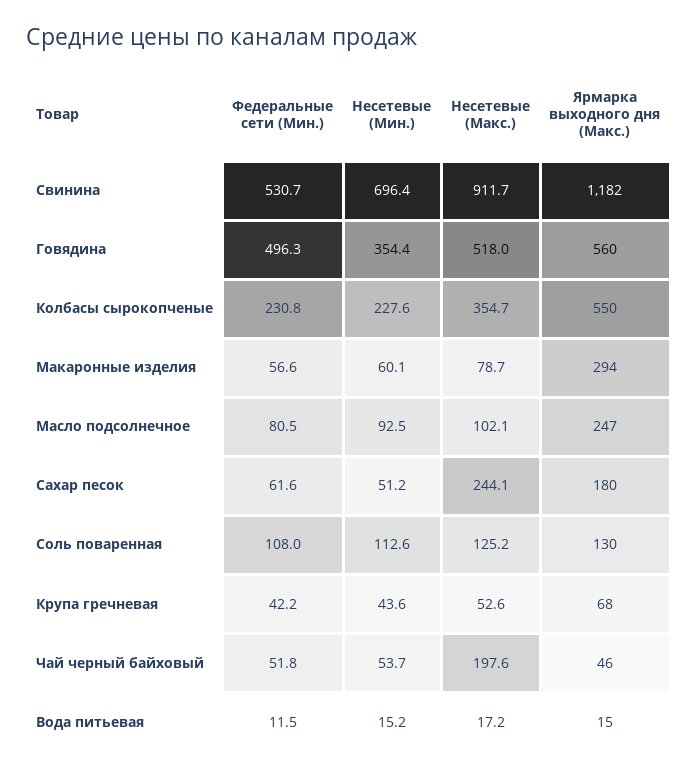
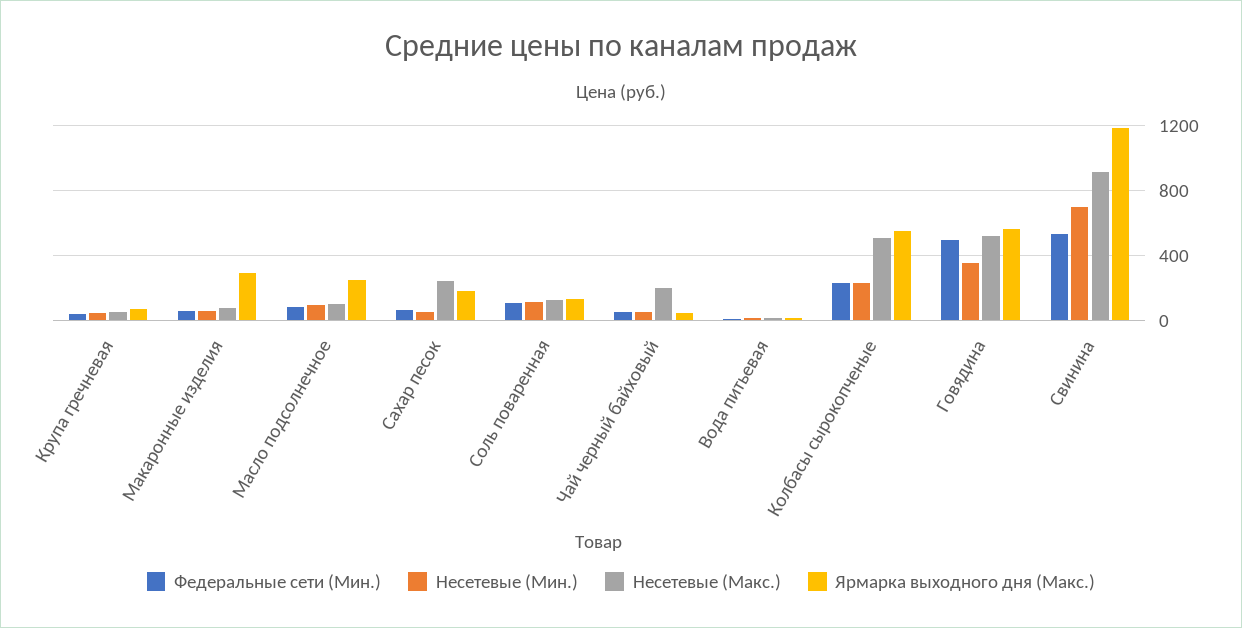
  {
    "Федеральные сети (Мин.)": {
      "Свинина": 530.7,
      "Говядина": 496.3,
      "Колбасы сырокопченые": 230.8,
      "Макаронные изделия": 56.6,
      "Масло подсолнечное": 80.5,
      "Сахар песок": 61.6,
      "Соль поваренная": 108,
      "Крупа гречневая": 42.2,
      "Чай черный байховый": 51.8,
      "Вода питьевая": 11.5
    },
    "Несетевые (Мин.)": {
      "Свинина": 696.4,
      "Говядина": 354.4,
      "Колбасы сырокопченые": 227.6,
      "Макаронные изделия": 60.1,
      "Масло подсолнечное": 92.5,
      "Сахар песок": 51.2,
      "Соль поваренная": 112.6,
      "Крупа гречневая": 43.6,
      "Чай черный байховый": 53.7,
      "Вода питьевая": 15.2
    },
    "Несетевые (Макс.)": {
      "Свинина": 911.7,
      "Говядина": 518,
-     "Колбасы сырокопченые": 354.7,
+     "Колбасы сырокопченые": 500,
      "Макаронные изделия": 78.7,
      "Масло подсолнечное": 102.1,
      "Сахар песок": 244.1,
      "Соль поваренная": 125.2,
      "Крупа гречневая": 52.6,
      "Чай черный байховый": 197.6,
      "Вода питьевая": 17.2
    },
    "Ярмарка выходного дня (Макс.)": {
      "Свинина": 1182,
      "Говядина": 560,
      "Колбасы сырокопченые": 550,
      "Макаронные изделия": 294,
      "Масло подсолнечное": 247,
      "Сахар песок": 180,
      "Соль поваренная": 130,
      "Крупа гречневая": 68,
      "Чай черный байховый": 46,
      "Вода питьевая": 15
    }
  }

